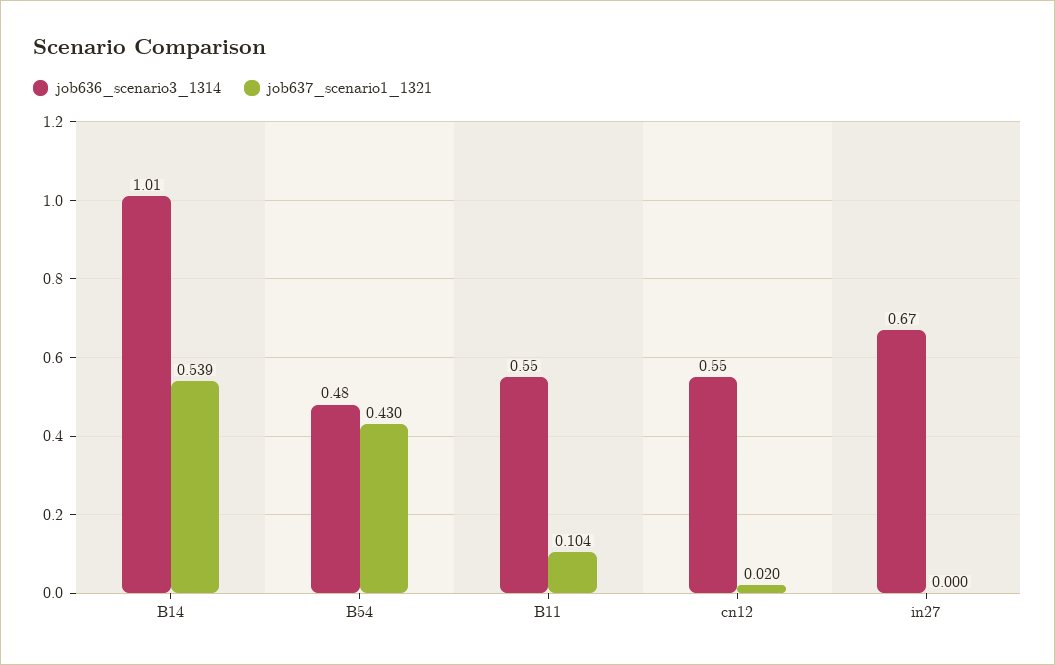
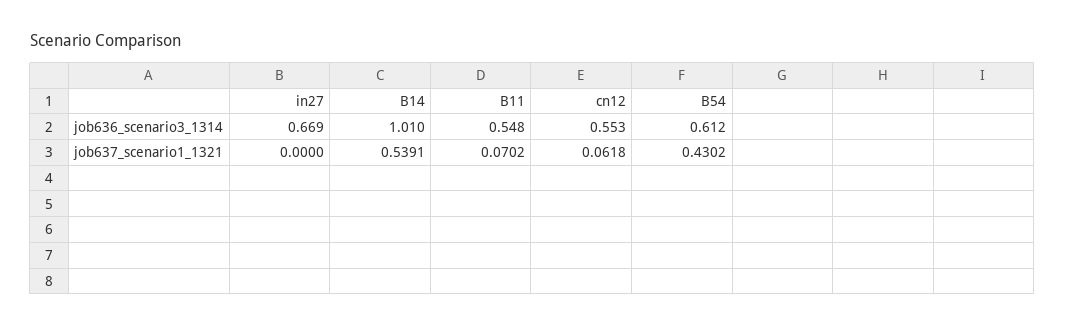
  {
    "job636_scenario3_1314": {
      "B14": 1.01,
-     "B54": 0.48,
+     "B54": 0.612,
      "B11": 0.548,
      "cn12": 0.553,
      "in27": 0.669
    },
    "job637_scenario1_1321": {
      "B14": 0.5391,
      "B54": 0.4302,
-     "B11": 0.104,
+     "B11": 0.0702,
-     "cn12": 0.02,
+     "cn12": 0.0618,
      "in27": 0
    }
  }

